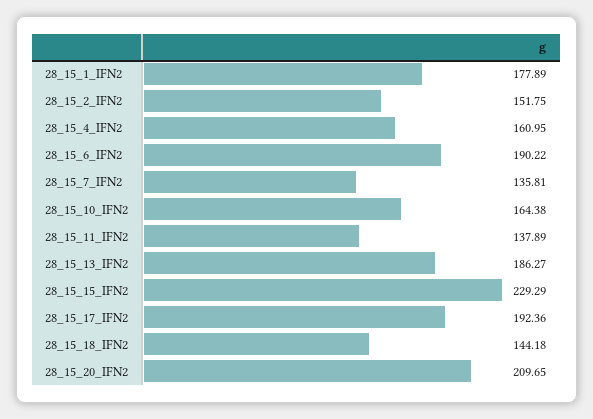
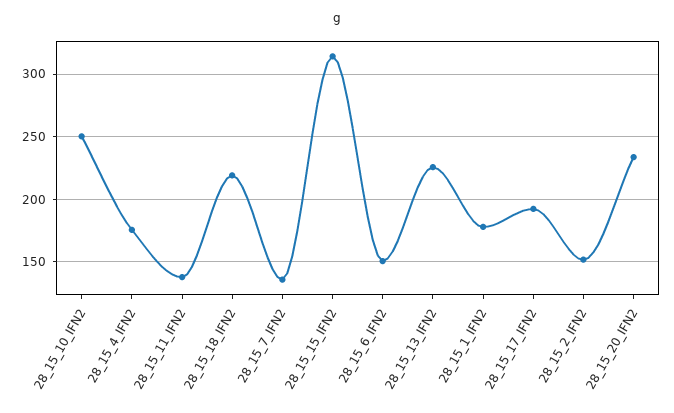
  {
    "28_15_1_IFN2": 177.89,
    "28_15_2_IFN2": 151.75,
-   "28_15_4_IFN2": 160.95,
+   "28_15_4_IFN2": 175,
-   "28_15_6_IFN2": 190.22,
+   "28_15_6_IFN2": 150,
    "28_15_7_IFN2": 135.81,
-   "28_15_10_IFN2": 164.38,
+   "28_15_10_IFN2": 250,
    "28_15_11_IFN2": 137.89,
-   "28_15_13_IFN2": 186.27,
+   "28_15_13_IFN2": 225,
-   "28_15_15_IFN2": 229.29,
+   "28_15_15_IFN2": 315,
    "28_15_17_IFN2": 192.36,
-   "28_15_18_IFN2": 144.18,
+   "28_15_18_IFN2": 220,
-   "28_15_20_IFN2": 209.65
+   "28_15_20_IFN2": 235
  }

